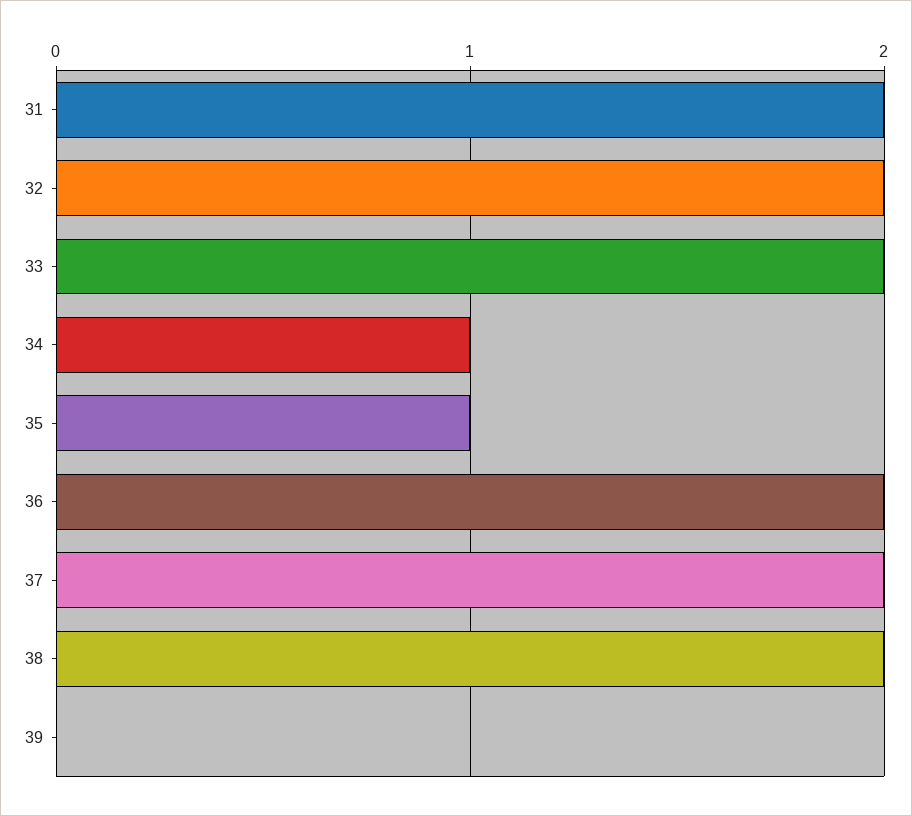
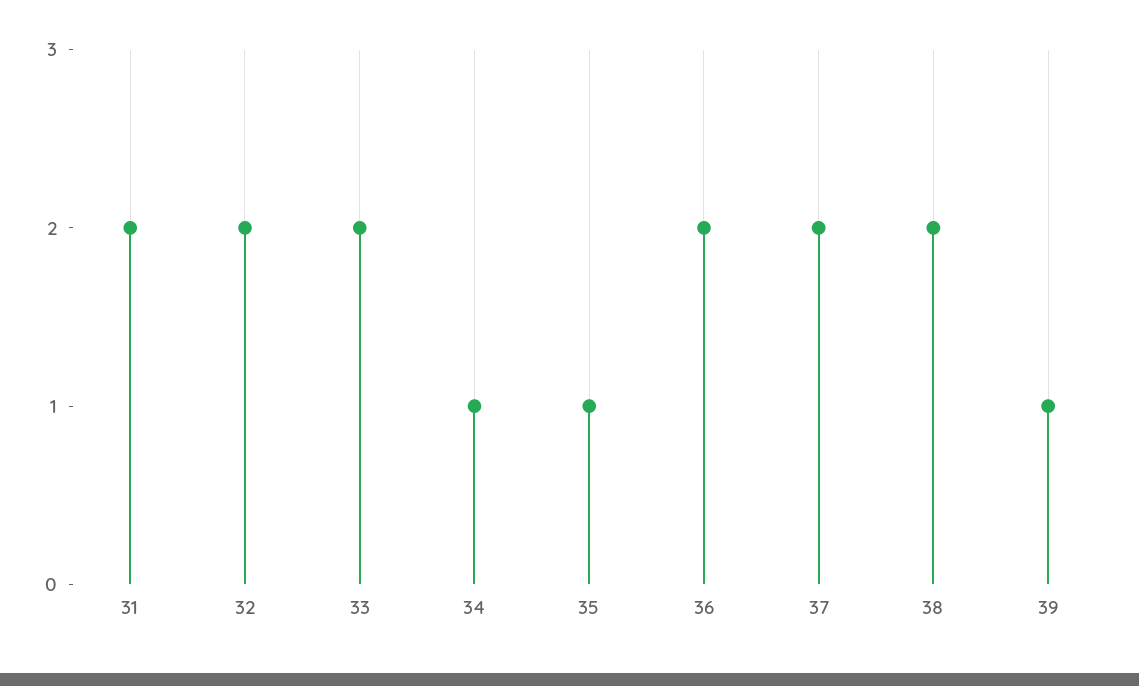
  {
    "31": 2,
    "32": 2,
    "33": 2,
    "34": 1,
    "35": 1,
    "36": 2,
    "37": 2,
    "38": 2,
-   "39": 0
+   "39": 1
  }

